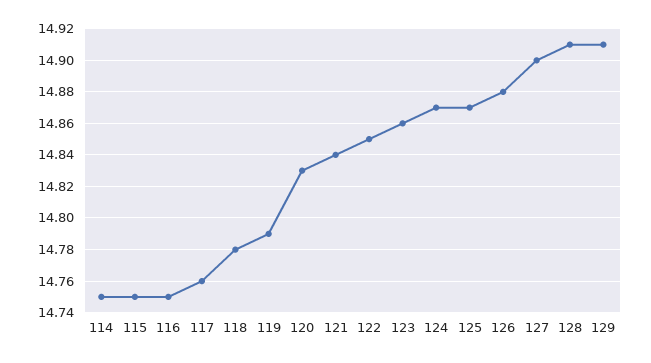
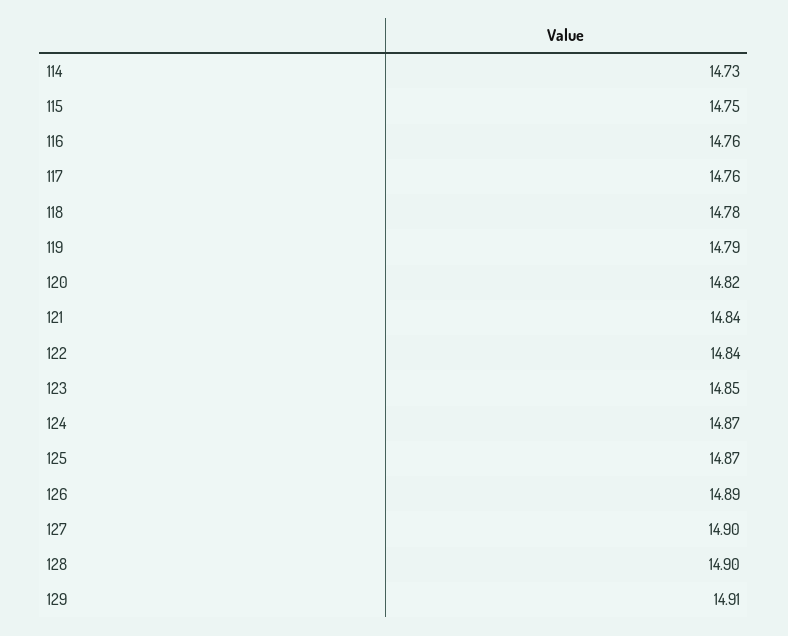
  {
-   "114": 14.75,
+   "114": 14.73,
    "115": 14.75,
-   "116": 14.75,
+   "116": 14.76,
    "117": 14.76,
    "118": 14.78,
    "119": 14.79,
-   "120": 14.83,
+   "120": 14.82,
    "121": 14.84,
-   "122": 14.85,
+   "122": 14.84,
-   "123": 14.86,
+   "123": 14.85,
    "124": 14.87,
    "125": 14.87,
-   "126": 14.88,
+   "126": 14.89,
    "127": 14.9,
-   "128": 14.91,
+   "128": 14.9,
    "129": 14.91
  }

